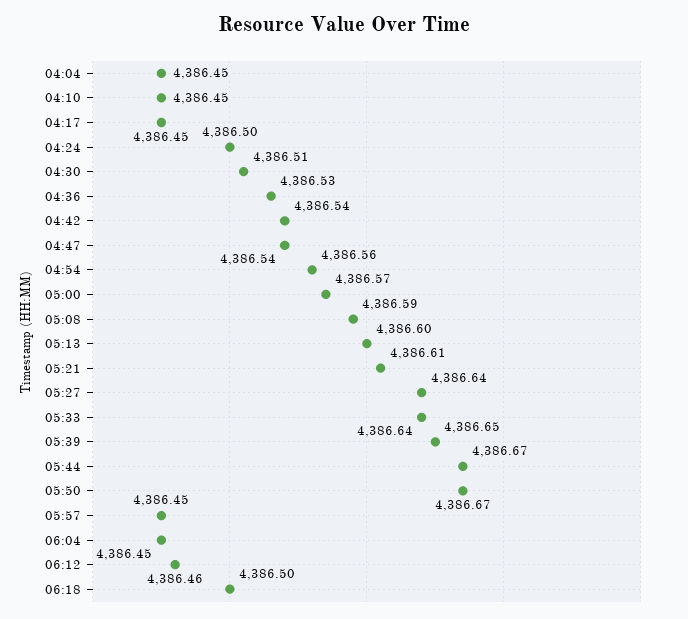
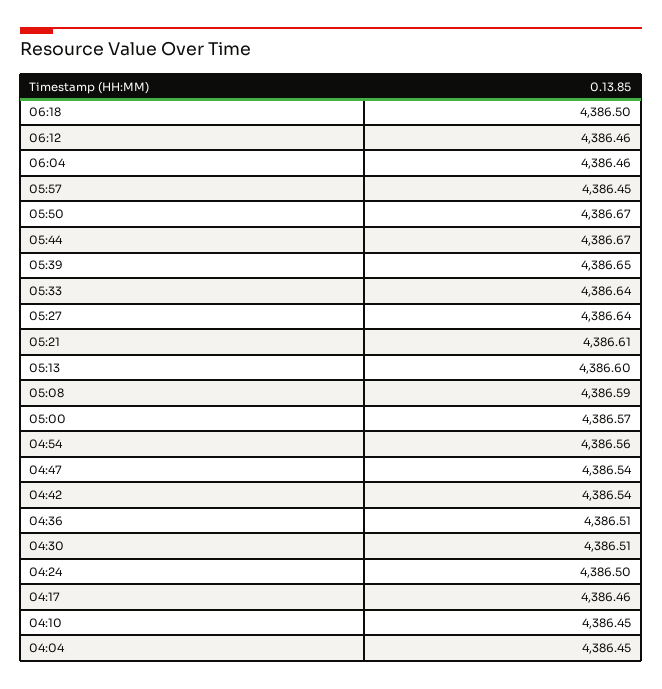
  {
    "04:04": 4386.45,
    "04:10": 4386.45,
-   "04:17": 4386.45,
+   "04:17": 4386.46,
    "04:24": 4386.5,
    "04:30": 4386.51,
-   "04:36": 4386.53,
+   "04:36": 4386.51,
    "04:42": 4386.54,
    "04:47": 4386.54,
    "04:54": 4386.56,
    "05:00": 4386.57,
    "05:08": 4386.59,
    "05:13": 4386.6,
    "05:21": 4386.61,
    "05:27": 4386.64,
    "05:33": 4386.64,
    "05:39": 4386.65,
    "05:44": 4386.67,
    "05:50": 4386.67,
    "05:57": 4386.45,
-   "06:04": 4386.45,
+   "06:04": 4386.46,
    "06:12": 4386.46,
    "06:18": 4386.5
  }

